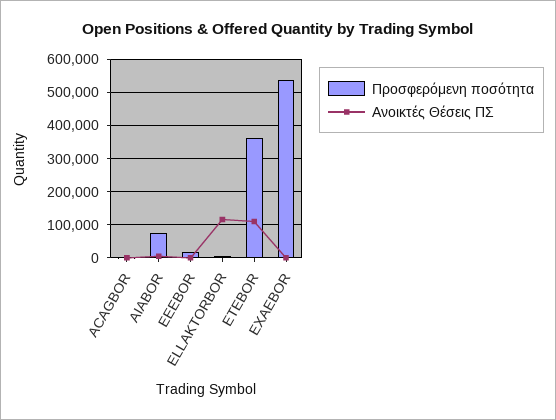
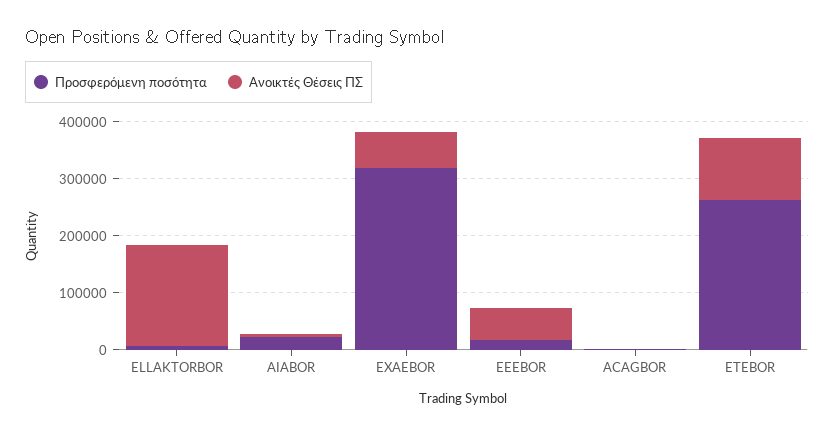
  {
    "Προσφερόμενη ποσότητα": {
      "ACAGBOR": 0,
-     "AIABOR": 80000,
+     "AIABOR": 20000,
      "EEEBOR": 20000,
      "ELLAKTORBOR": 0,
-     "ETEBOR": 360000,
+     "ETEBOR": 260000,
-     "EXAEBOR": 540000
+     "EXAEBOR": 320000
    },
    "Ανοικτές Θέσεις ΠΣ": {
      "ACAGBOR": 0,
      "AIABOR": 0,
-     "EEEBOR": 0,
+     "EEEBOR": 60000,
-     "ELLAKTORBOR": 120000,
+     "ELLAKTORBOR": 180000,
      "ETEBOR": 120000,
-     "EXAEBOR": 0
+     "EXAEBOR": 60000
    }
  }

